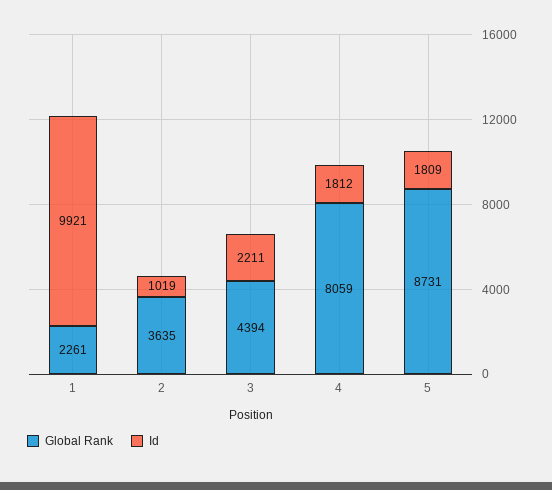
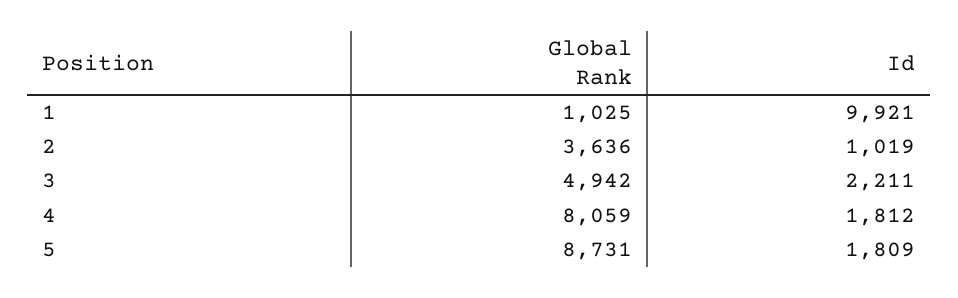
  {
    "Global Rank": {
-     "1": 2261,
+     "1": 1025,
-     "2": 3635,
+     "2": 3636,
-     "3": 4394,
+     "3": 4942,
      "4": 8059,
      "5": 8731
    },
    "Id": {
      "1": 9921,
      "2": 1019,
      "3": 2211,
      "4": 1812,
      "5": 1809
    }
  }

